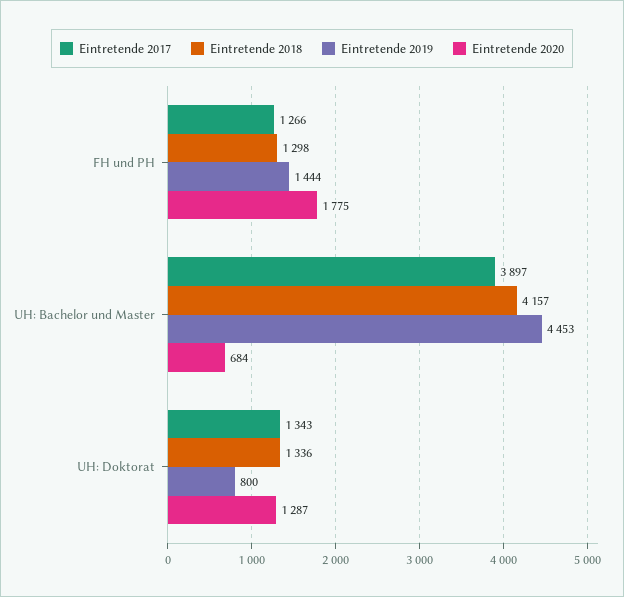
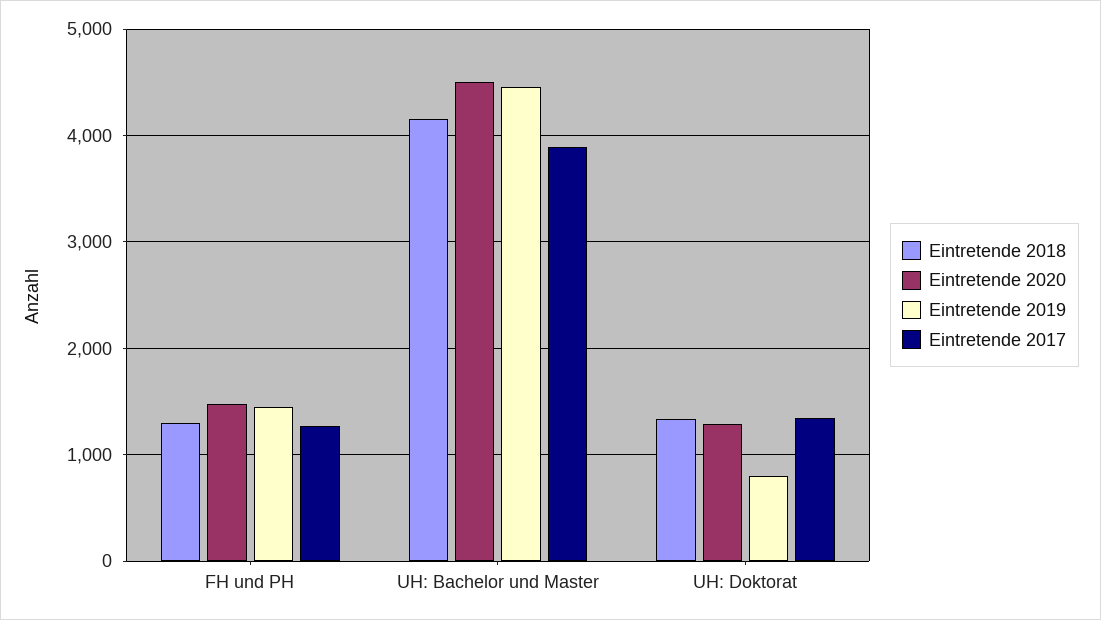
  {
    "Eintretende 2017": {
      "FH und PH": 1266,
      "UH: Bachelor und Master": 3897,
      "UH: Doktorat": 1343
    },
    "Eintretende 2018": {
      "FH und PH": 1298,
      "UH: Bachelor und Master": 4157,
      "UH: Doktorat": 1336
    },
    "Eintretende 2019": {
      "FH und PH": 1444,
      "UH: Bachelor und Master": 4453,
      "UH: Doktorat": 800
    },
    "Eintretende 2020": {
-     "FH und PH": 1775,
+     "FH und PH": 1500,
-     "UH: Bachelor und Master": 684,
+     "UH: Bachelor und Master": 4500,
      "UH: Doktorat": 1287
    }
  }

